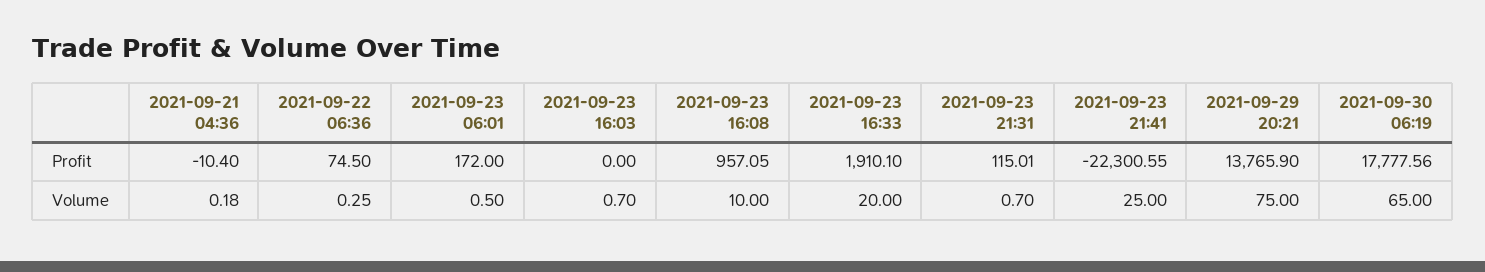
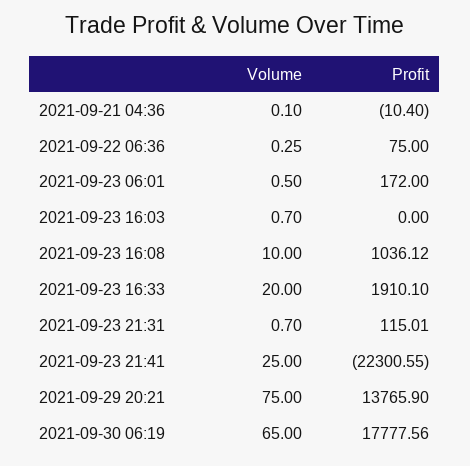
  {
    "2021-09-21 04:36": {
      "Profit": -10.4,
-     "Volume": 0.18
+     "Volume": 0.1
    },
    "2021-09-22 06:36": {
-     "Profit": 74.5,
+     "Profit": 75,
      "Volume": 0.25
    },
    "2021-09-23 06:01": {
      "Profit": 172,
      "Volume": 0.5
    },
    "2021-09-23 16:03": {
      "Profit": 0,
      "Volume": 0.7
    },
    "2021-09-23 16:08": {
-     "Profit": 957.05,
+     "Profit": 1036.12,
      "Volume": 10
    },
    "2021-09-23 16:33": {
      "Profit": 1910.1,
      "Volume": 20
    },
    "2021-09-23 21:31": {
      "Profit": 115.01,
      "Volume": 0.7
    },
    "2021-09-23 21:41": {
      "Profit": -22300.55,
      "Volume": 25
    },
    "2021-09-29 20:21": {
      "Profit": 13765.9,
      "Volume": 75
    },
    "2021-09-30 06:19": {
      "Profit": 17777.56,
      "Volume": 65
    }
  }

